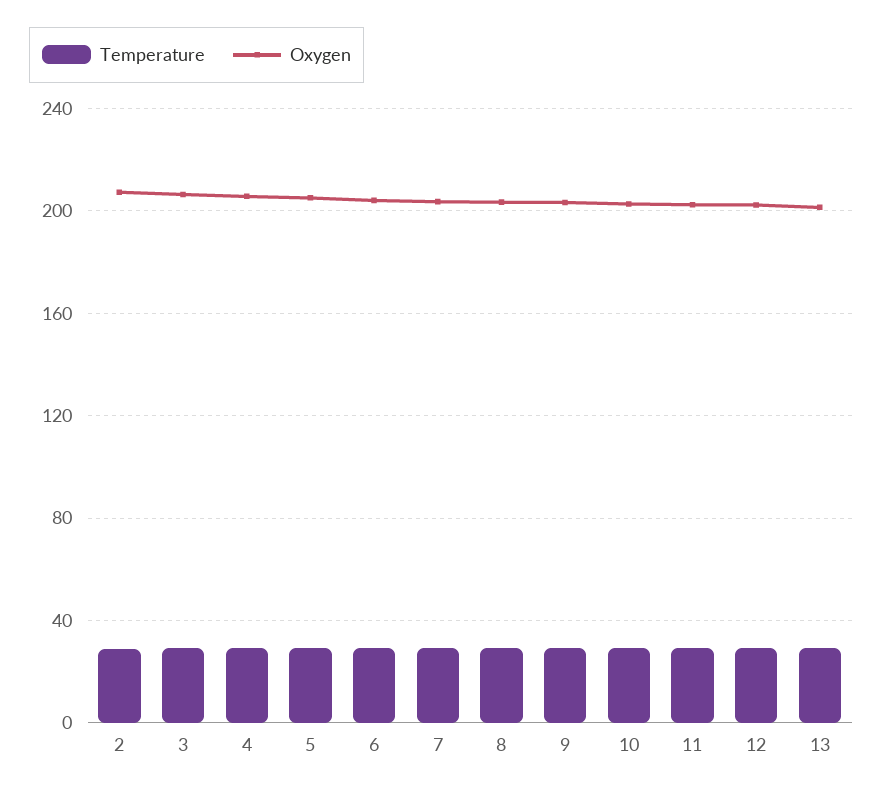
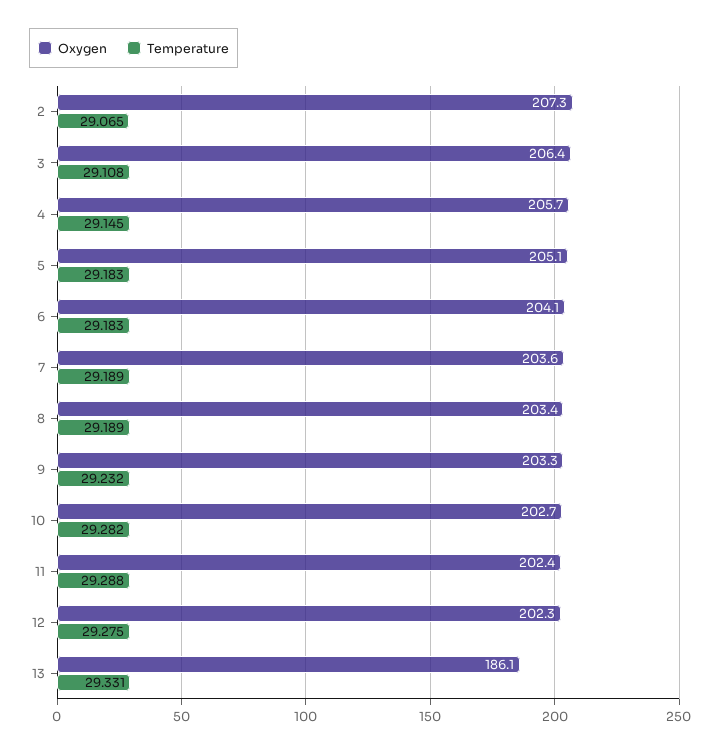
  {
    "Temperature": {
      "2": 29.065,
      "3": 29.108,
      "4": 29.145,
      "5": 29.183,
      "6": 29.183,
      "7": 29.189,
      "8": 29.189,
      "9": 29.232,
      "10": 29.282,
      "11": 29.288,
      "12": 29.275,
      "13": 29.331
    },
    "Oxygen": {
      "2": 207.3,
      "3": 206.4,
      "4": 205.7,
      "5": 205.1,
      "6": 204.1,
      "7": 203.6,
      "8": 203.4,
      "9": 203.3,
      "10": 202.7,
      "11": 202.4,
      "12": 202.3,
-     "13": 200
+     "13": 186.1
    }
  }

